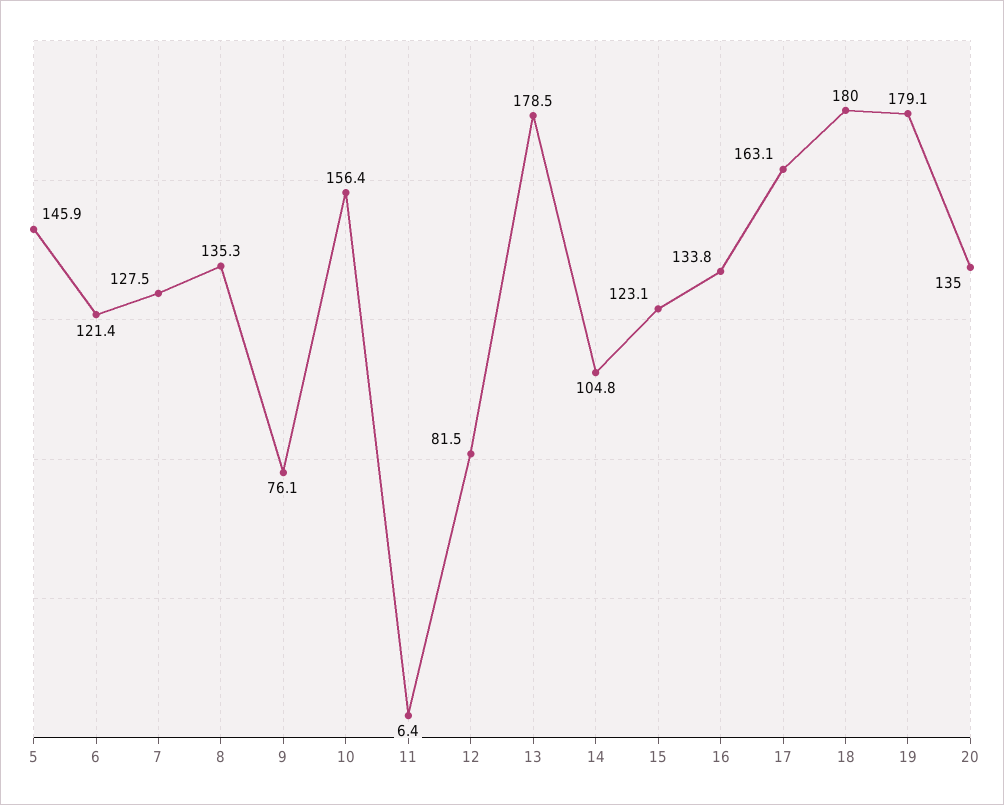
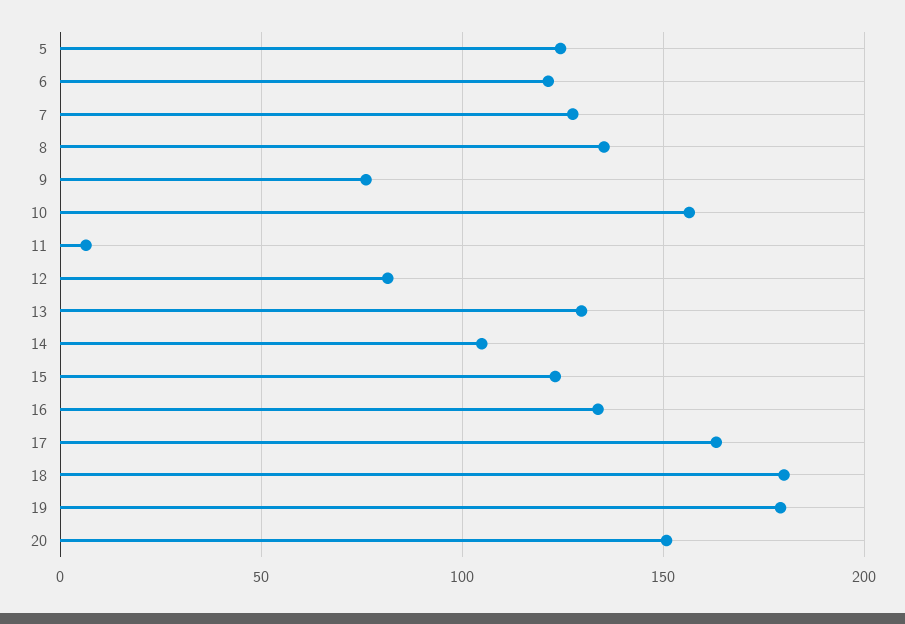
  {
-   "5": 145.9,
+   "5": 125,
    "6": 121.4,
    "7": 127.5,
    "8": 135.3,
    "9": 76.1,
    "10": 156.4,
    "11": 6.4,
    "12": 81.5,
-   "13": 178.5,
+   "13": 130,
    "14": 104.8,
    "15": 123.1,
    "16": 133.8,
    "17": 163.1,
    "18": 180,
    "19": 179.1,
-   "20": 135
+   "20": 150
  }

